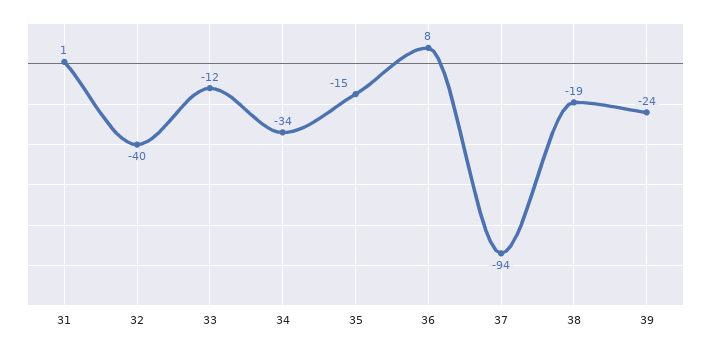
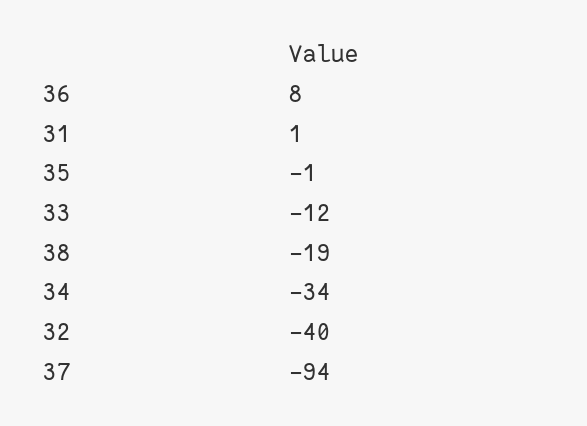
  {
    "31": 1,
    "32": -40,
    "33": -12,
    "34": -34,
-   "35": -15,
+   "35": -1,
    "36": 8,
    "37": -94,
-   "38": -19,
+   "38": -19
-   "39": -24
  }

